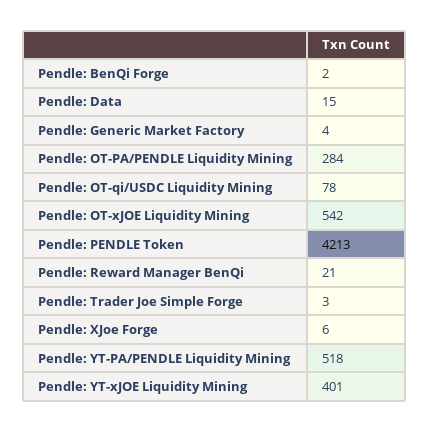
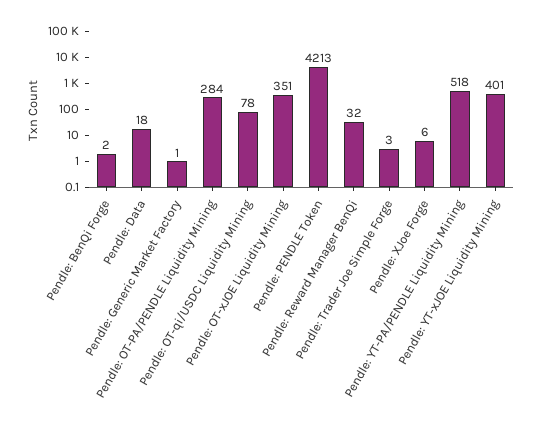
  {
    "Pendle: BenQi Forge": 2,
-   "Pendle: Data": 15,
+   "Pendle: Data": 18,
-   "Pendle: Generic Market Factory": 4,
+   "Pendle: Generic Market Factory": 1,
    "Pendle: OT-PA/PENDLE Liquidity Mining": 284,
    "Pendle: OT-qi/USDC Liquidity Mining": 78,
-   "Pendle: OT-xJOE Liquidity Mining": 542,
+   "Pendle: OT-xJOE Liquidity Mining": 351,
    "Pendle: PENDLE Token": 4213,
-   "Pendle: Reward Manager BenQi": 21,
+   "Pendle: Reward Manager BenQi": 32,
    "Pendle: Trader Joe Simple Forge": 3,
    "Pendle: XJoe Forge": 6,
    "Pendle: YT-PA/PENDLE Liquidity Mining": 518,
    "Pendle: YT-xJOE Liquidity Mining": 401
  }

